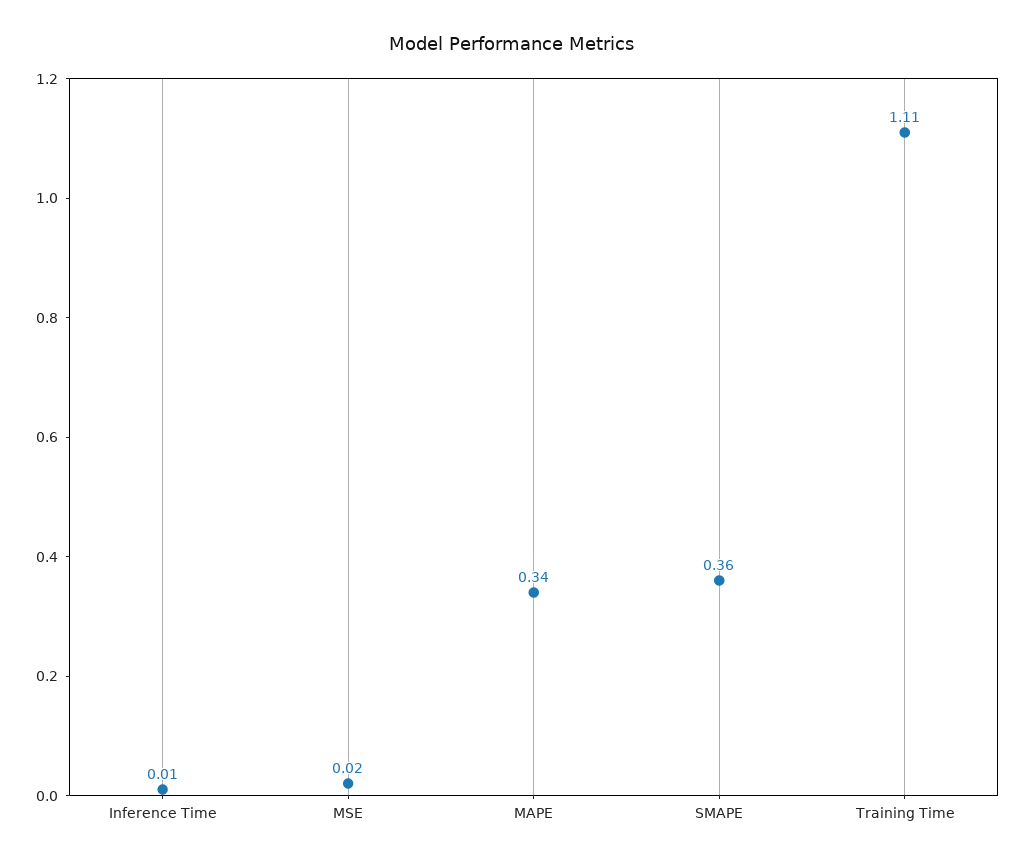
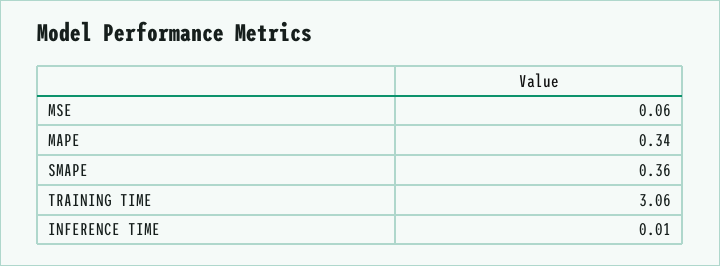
  {
    "Inference Time": 0.01,
-   "MSE": 0.02,
+   "MSE": 0.06,
    "MAPE": 0.34,
    "SMAPE": 0.36,
-   "Training Time": 1.11
+   "Training Time": 3.06
  }

